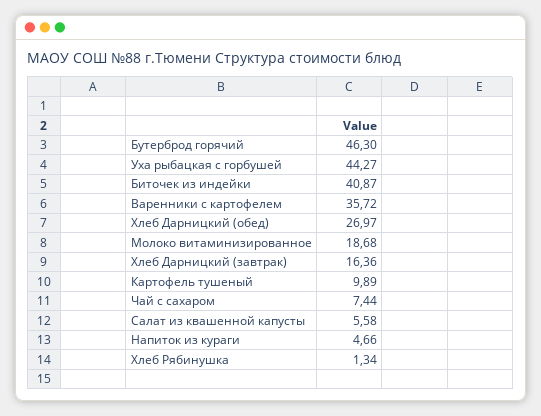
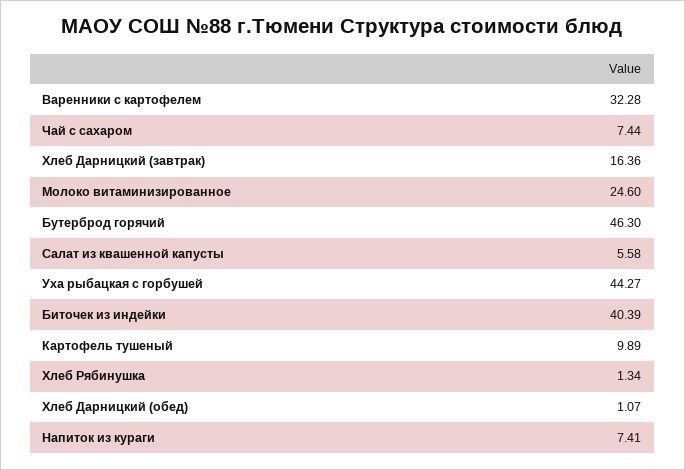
  {
    "Бутерброд горячий": 46.3,
    "Уха рыбацкая с горбушей": 44.27,
-   "Биточек из индейки": 40.87,
+   "Биточек из индейки": 40.39,
-   "Варенники с картофелем": 35.72,
+   "Варенники с картофелем": 32.28,
-   "Хлеб Дарницкий (обед)": 26.97,
+   "Хлеб Дарницкий (обед)": 1.07,
-   "Молоко витаминизированное": 18.68,
+   "Молоко витаминизированное": 24.6,
    "Хлеб Дарницкий (завтрак)": 16.36,
    "Картофель тушеный": 9.89,
    "Чай с сахаром": 7.44,
    "Салат из квашенной капусты": 5.58,
-   "Напиток из кураги": 4.66,
+   "Напиток из кураги": 7.41,
    "Хлеб Рябинушка": 1.34
  }

